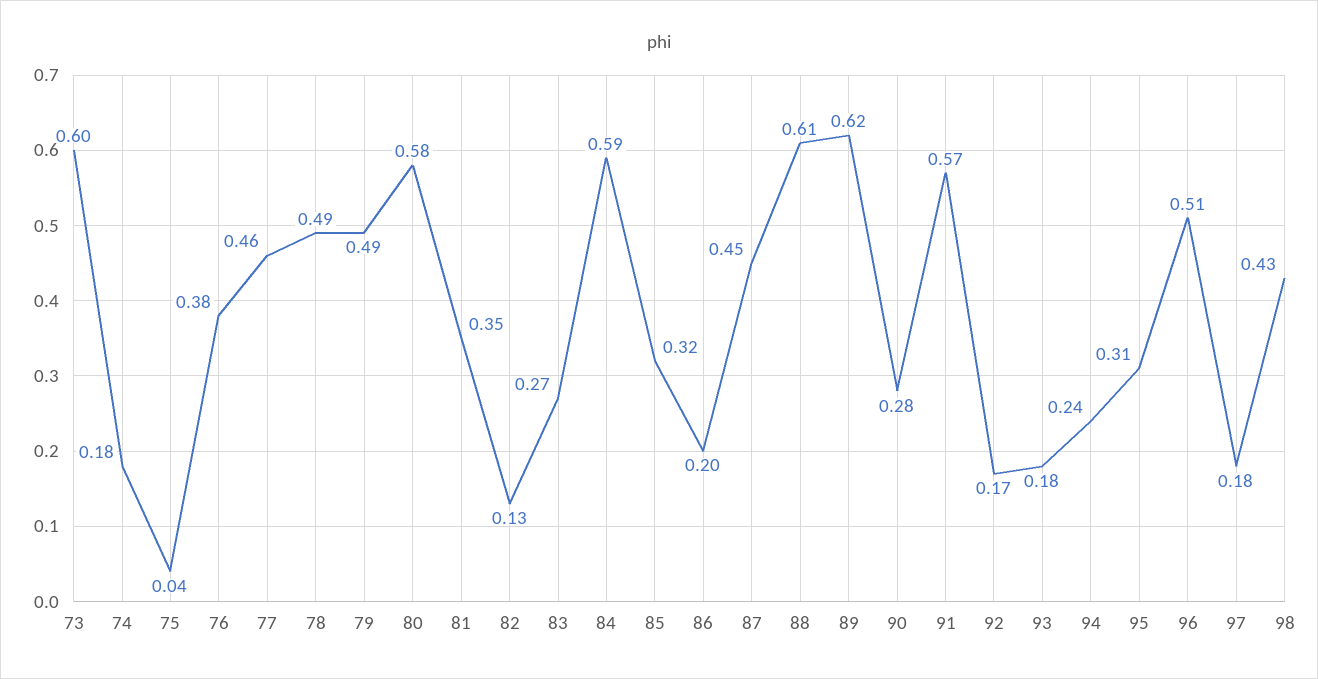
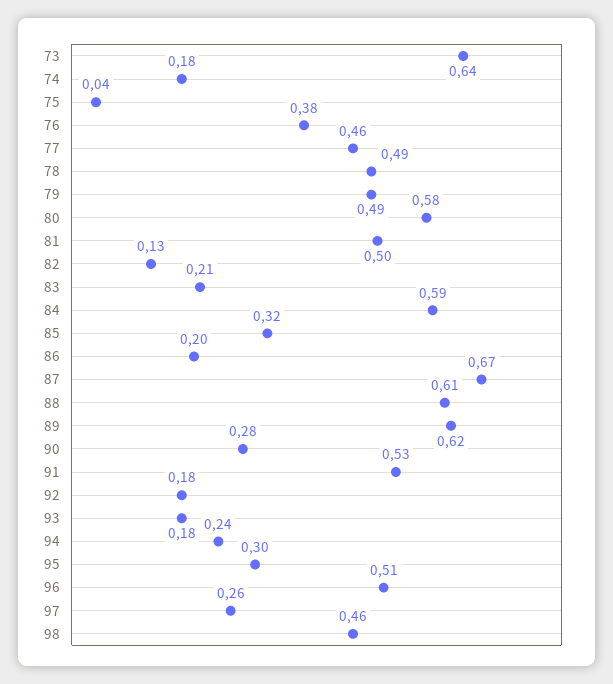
  {
-   "73": 0.6,
+   "73": 0.64,
    "74": 0.18,
    "75": 0.04,
    "76": 0.38,
    "77": 0.46,
    "78": 0.49,
    "79": 0.49,
    "80": 0.58,
-   "81": 0.35,
+   "81": 0.5,
    "82": 0.13,
-   "83": 0.27,
+   "83": 0.21,
    "84": 0.59,
    "85": 0.32,
    "86": 0.2,
-   "87": 0.45,
+   "87": 0.67,
    "88": 0.61,
    "89": 0.62,
    "90": 0.28,
-   "91": 0.57,
+   "91": 0.53,
-   "92": 0.17,
+   "92": 0.18,
    "93": 0.18,
    "94": 0.24,
-   "95": 0.31,
+   "95": 0.3,
    "96": 0.51,
-   "97": 0.18,
+   "97": 0.26,
-   "98": 0.43
+   "98": 0.46
  }

